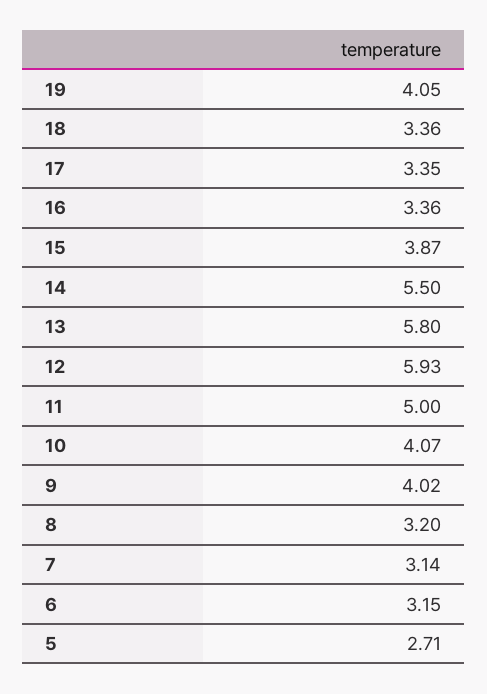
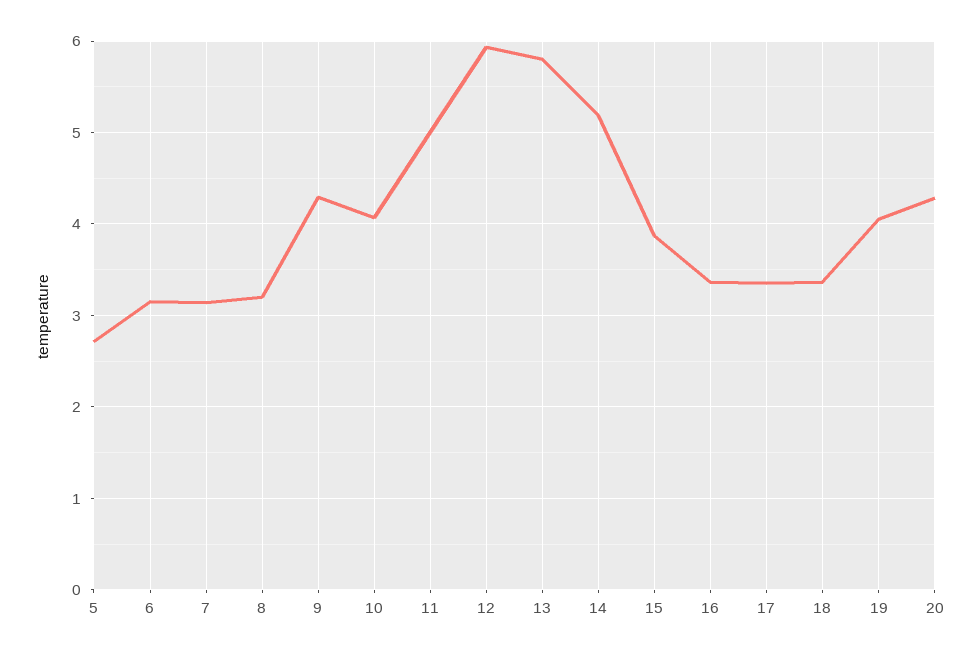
  {
    "19": 4.05,
    "18": 3.36,
    "17": 3.35,
    "16": 3.36,
    "15": 3.87,
-   "14": 5.5,
+   "14": 5.2,
    "13": 5.8,
    "12": 5.93,
    "11": 5,
    "10": 4.07,
-   "9": 4.02,
+   "9": 4.3,
    "8": 3.2,
    "7": 3.14,
    "6": 3.15,
-   "5": 2.71
+   "5": 2.71,
+   "20": 4.3
  }

